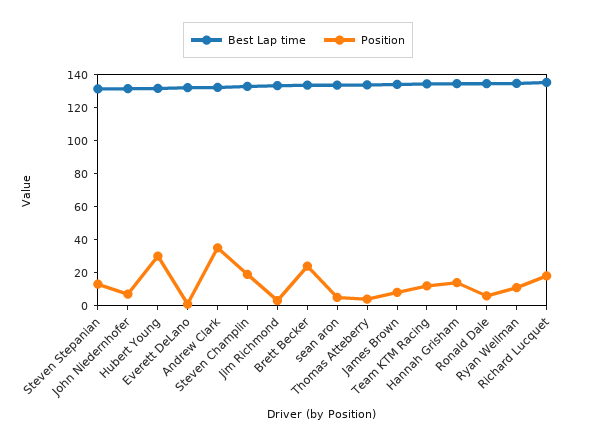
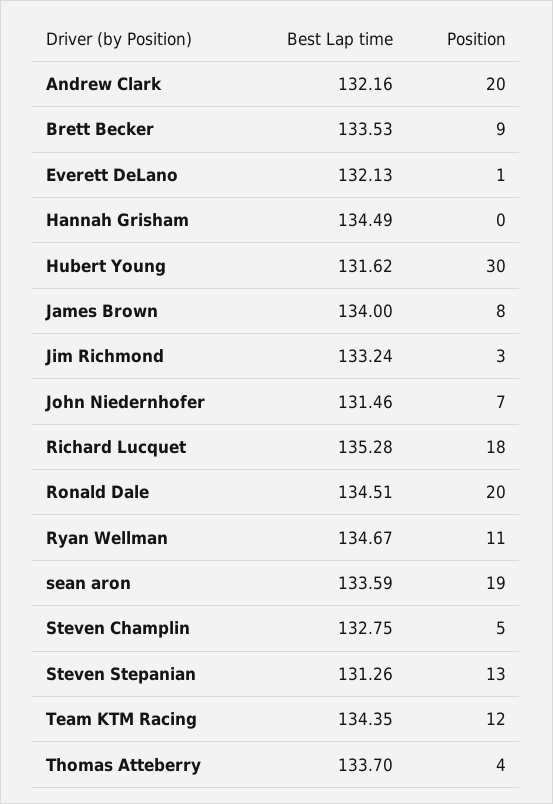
  {
    "Best Lap time": {
      "Steven Stepanian": 131.26,
      "John Niedernhofer": 131.46,
      "Hubert Young": 131.62,
      "Everett DeLano": 132.13,
      "Andrew Clark": 132.16,
      "Steven Champlin": 132.75,
      "Jim Richmond": 133.24,
      "Brett Becker": 133.53,
      "sean aron": 133.59,
      "Thomas Atteberry": 133.7,
      "James Brown": 134,
      "Team KTM Racing": 134.35,
      "Hannah Grisham": 134.49,
      "Ronald Dale": 134.51,
      "Ryan Wellman": 134.67,
      "Richard Lucquet": 135.28
    },
    "Position": {
      "Steven Stepanian": 13,
      "John Niedernhofer": 7,
      "Hubert Young": 30,
      "Everett DeLano": 1,
-     "Andrew Clark": 35,
+     "Andrew Clark": 20,
-     "Steven Champlin": 20,
+     "Steven Champlin": 5,
      "Jim Richmond": 3,
-     "Brett Becker": 25,
+     "Brett Becker": 9,
-     "sean aron": 5,
+     "sean aron": 19,
      "Thomas Atteberry": 4,
      "James Brown": 8,
      "Team KTM Racing": 12,
-     "Hannah Grisham": 15,
+     "Hannah Grisham": 0,
-     "Ronald Dale": 5,
+     "Ronald Dale": 20,
      "Ryan Wellman": 11,
      "Richard Lucquet": 18
    }
  }

